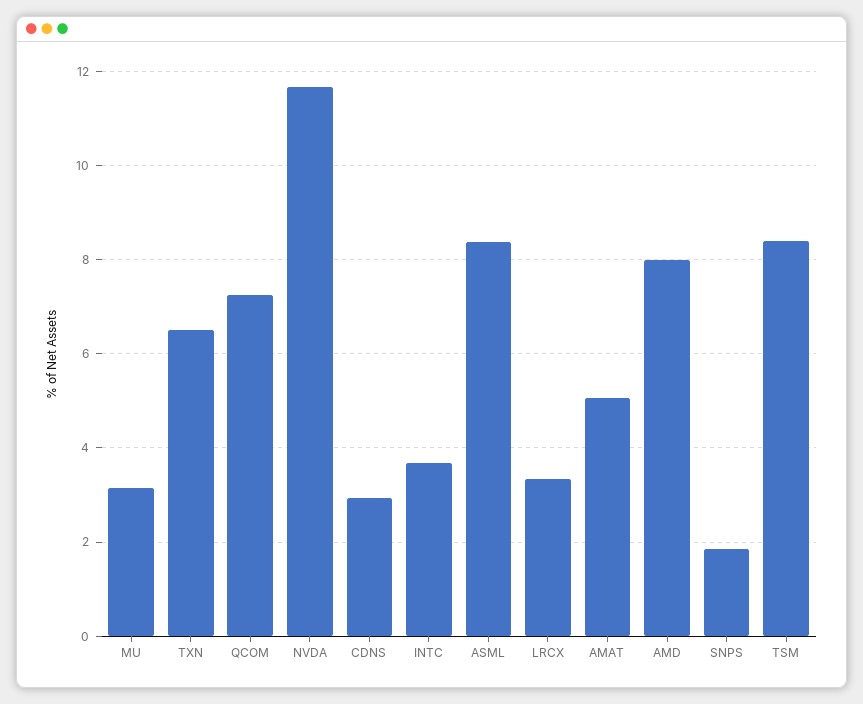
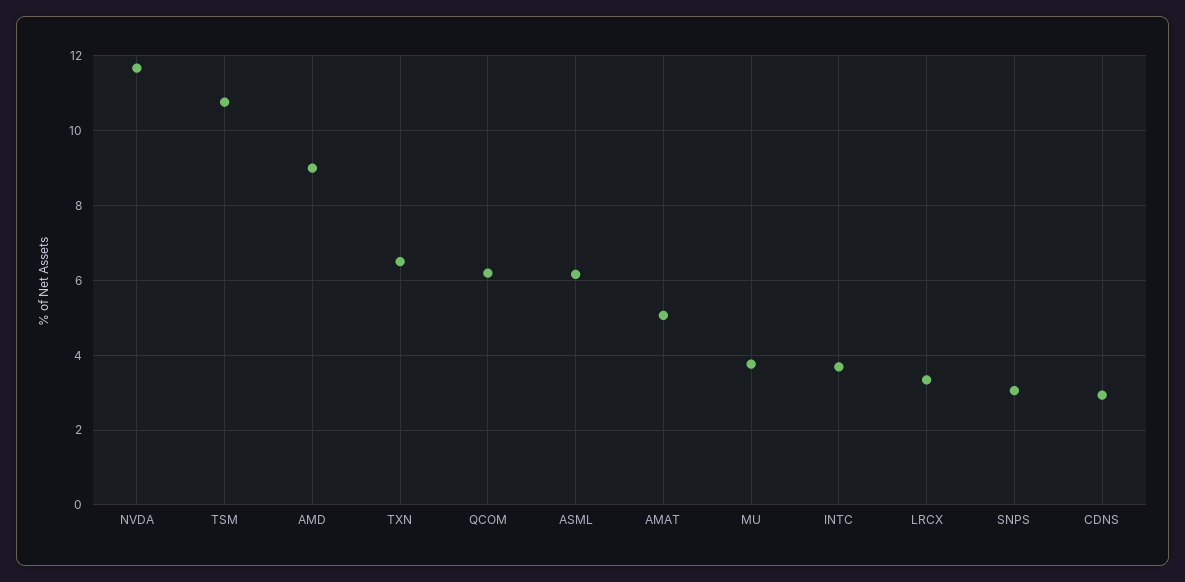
  {
-   "MU": 3.2,
+   "MU": 3.8,
    "TXN": 6.6,
-   "QCOM": 7.2,
+   "QCOM": 6.2,
    "NVDA": 11.6,
    "CDNS": 3,
    "INTC": 3.6,
-   "ASML": 8.4,
+   "ASML": 6.2,
    "LRCX": 3.4,
    "AMAT": 5,
-   "AMD": 8,
+   "AMD": 9,
-   "SNPS": 1.8,
+   "SNPS": 3,
-   "TSM": 8.4
+   "TSM": 10.8
  }

